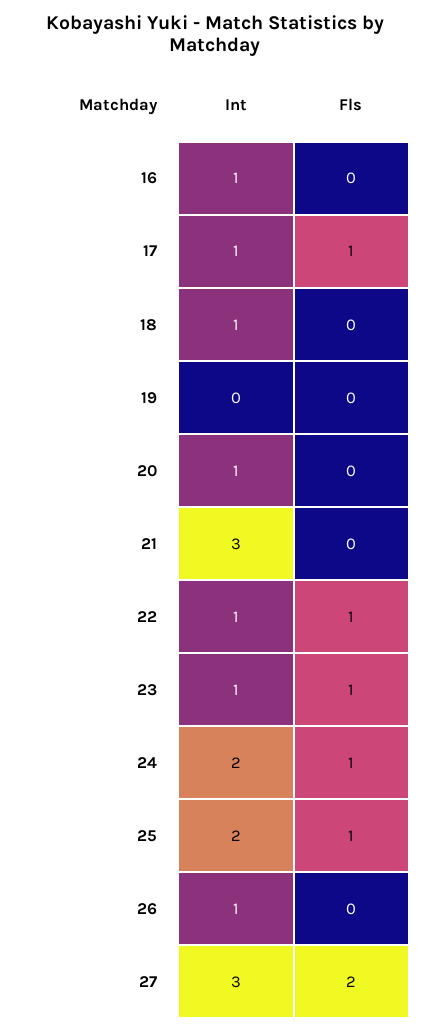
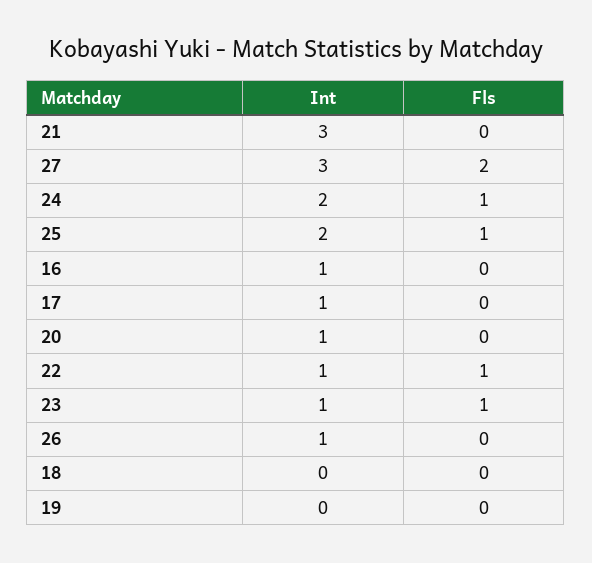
  {
    "Int": {
      "16": 1,
      "17": 1,
-     "18": 1,
+     "18": 0,
      "19": 0,
      "20": 1,
      "21": 3,
      "22": 1,
      "23": 1,
      "24": 2,
      "25": 2,
      "26": 1,
      "27": 3
    },
    "Fls": {
      "16": 0,
-     "17": 1,
+     "17": 0,
      "18": 0,
      "19": 0,
      "20": 0,
      "21": 0,
      "22": 1,
      "23": 1,
      "24": 1,
      "25": 1,
      "26": 0,
      "27": 2
    }
  }

